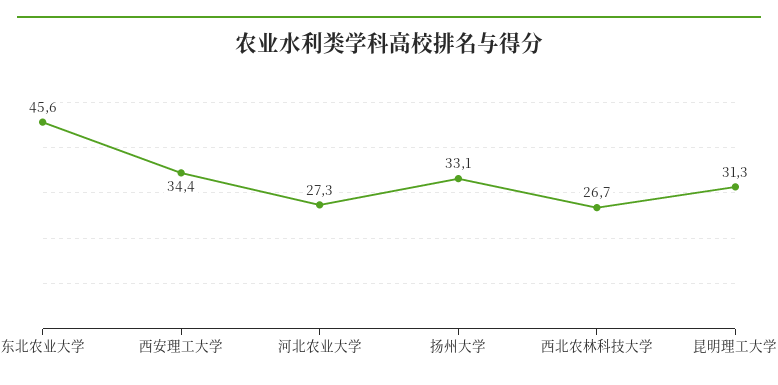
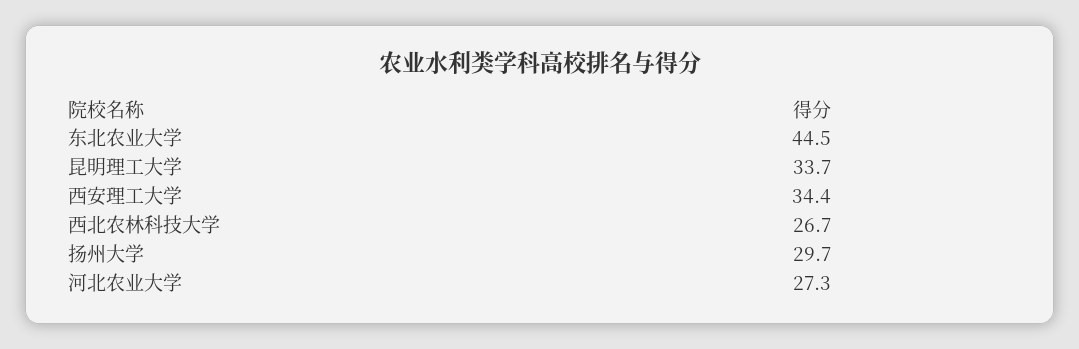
  {
-   "东北农业大学": 45.6,
+   "东北农业大学": 44.5,
    "西安理工大学": 34.4,
    "河北农业大学": 27.3,
-   "扬州大学": 33.1,
+   "扬州大学": 29.7,
    "西北农林科技大学": 26.7,
-   "昆明理工大学": 31.3
+   "昆明理工大学": 33.7
  }

